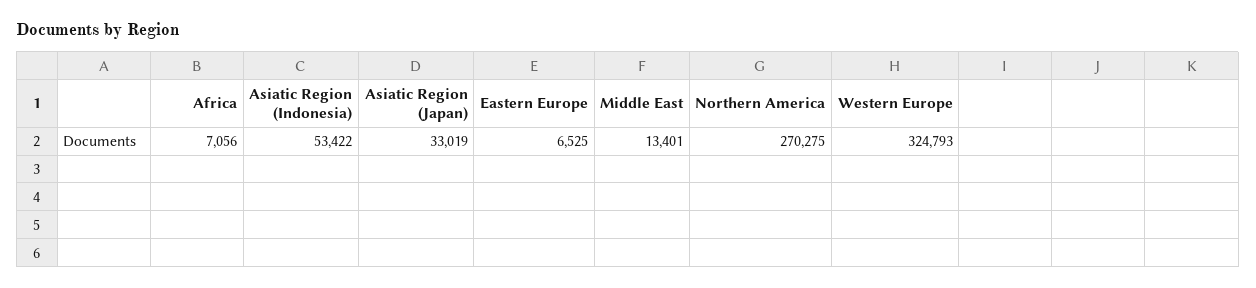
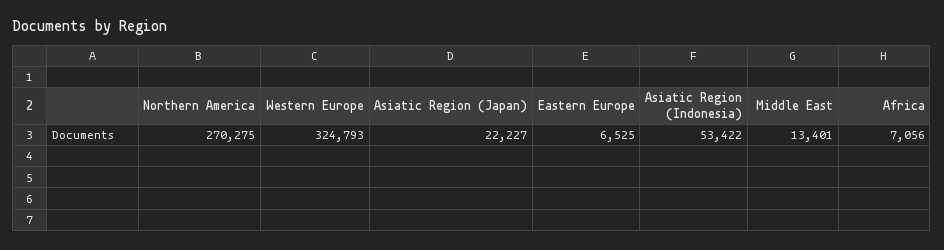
  {
    "Africa": 7056,
    "Asiatic Region (Indonesia)": 53422,
-   "Asiatic Region (Japan)": 33019,
+   "Asiatic Region (Japan)": 22227,
    "Eastern Europe": 6525,
    "Middle East": 13401,
    "Northern America": 270275,
    "Western Europe": 324793
  }

